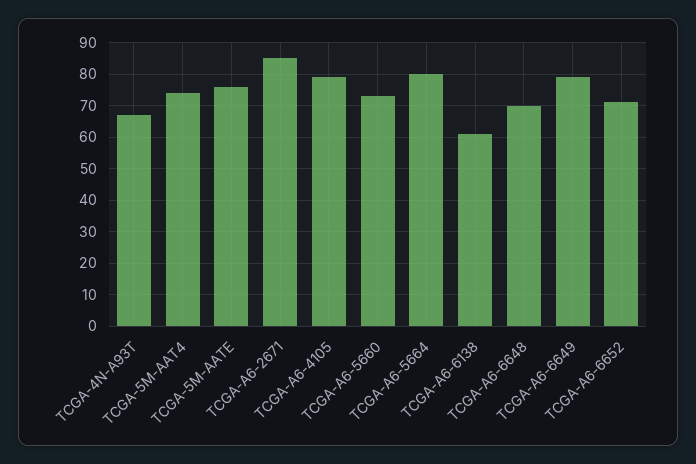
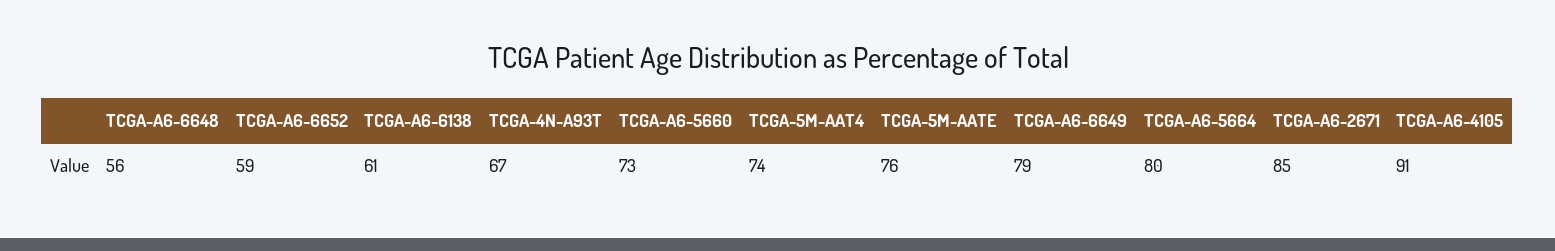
  {
    "TCGA-4N-A93T": 67,
    "TCGA-5M-AAT4": 74,
    "TCGA-5M-AATE": 76,
    "TCGA-A6-2671": 85,
-   "TCGA-A6-4105": 80,
+   "TCGA-A6-4105": 91,
    "TCGA-A6-5660": 73,
    "TCGA-A6-5664": 80,
    "TCGA-A6-6138": 61,
-   "TCGA-A6-6648": 70,
+   "TCGA-A6-6648": 56,
    "TCGA-A6-6649": 79,
-   "TCGA-A6-6652": 70
+   "TCGA-A6-6652": 59
  }

